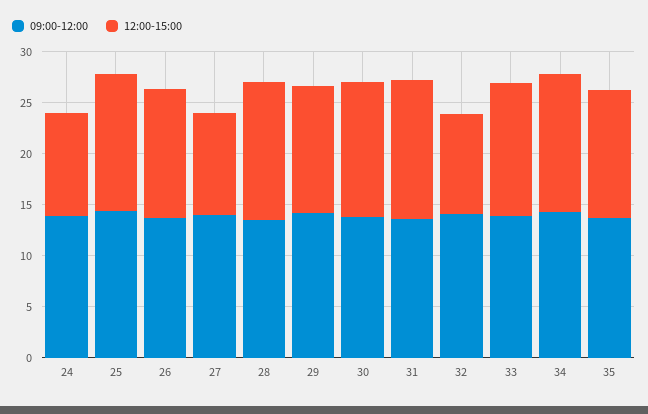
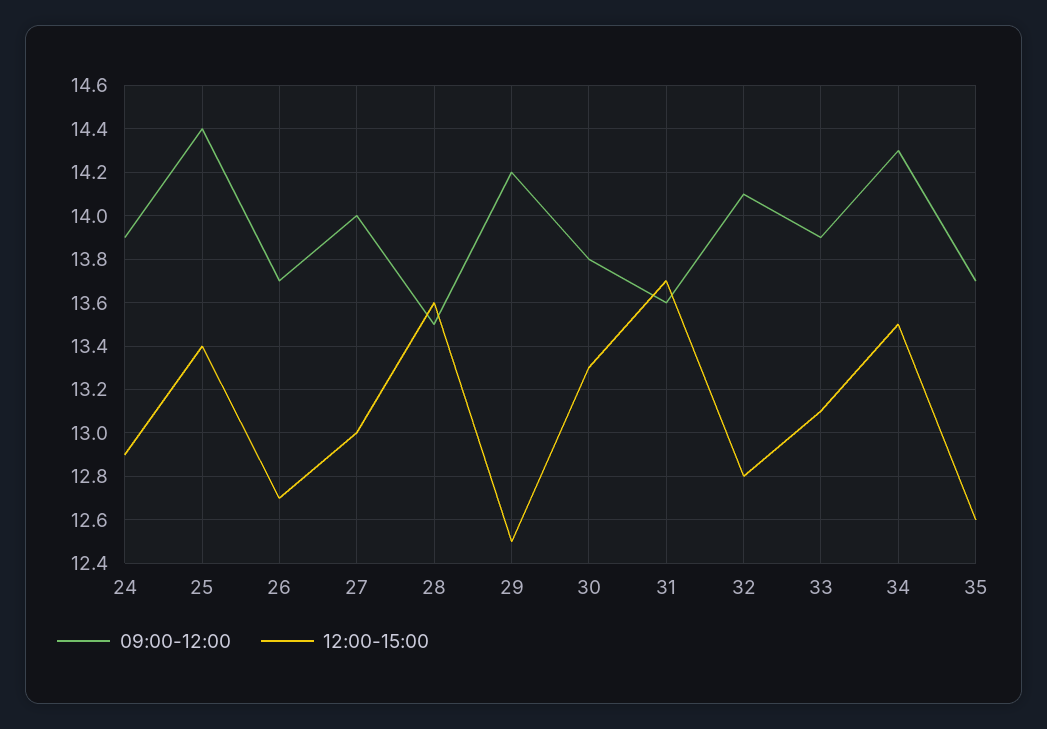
  {
    "09:00-12:00": {
      "24": 13.9,
      "25": 14.4,
      "26": 13.7,
      "27": 14,
      "28": 13.5,
      "29": 14.2,
      "30": 13.8,
      "31": 13.6,
      "32": 14.1,
      "33": 13.9,
      "34": 14.3,
      "35": 13.7
    },
    "12:00-15:00": {
-     "24": 10,
+     "24": 12.9,
      "25": 13.4,
      "26": 12.7,
-     "27": 10,
+     "27": 13,
      "28": 13.6,
      "29": 12.5,
      "30": 13.3,
      "31": 13.7,
-     "32": 10,
+     "32": 12.8,
      "33": 13.1,
      "34": 13.5,
      "35": 12.6
    }
  }

